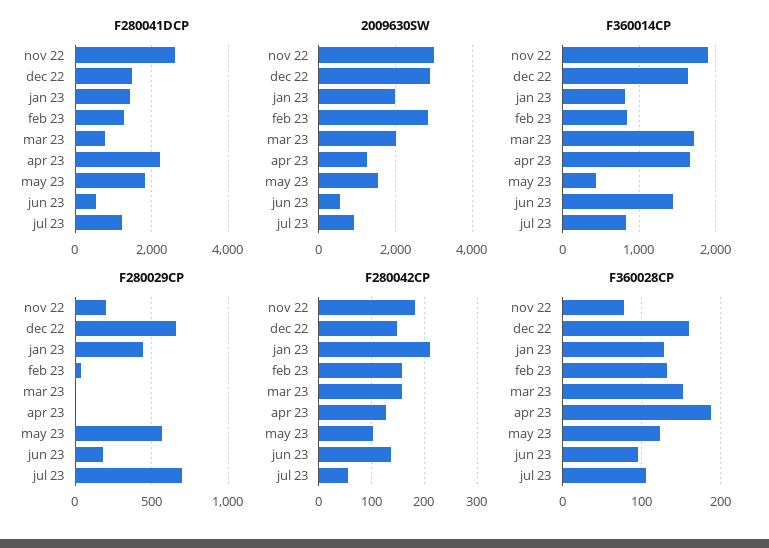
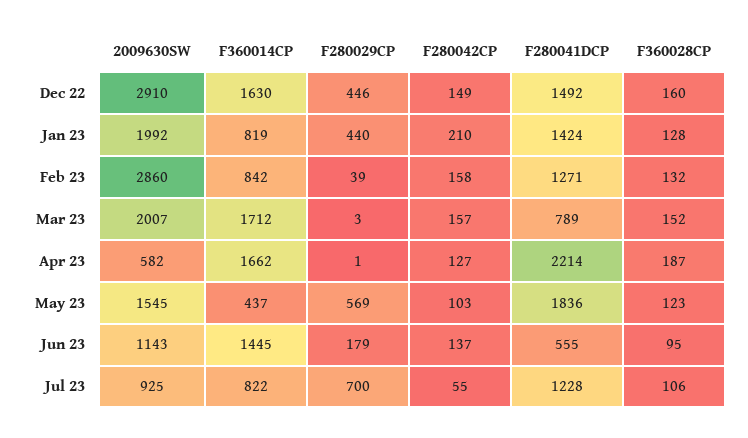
  {
    "F280041DCP": {
-     "nov 22": 2600,
      "dec 22": 1492,
      "jan 23": 1424,
      "feb 23": 1271,
      "mar 23": 789,
      "apr 23": 2214,
      "may 23": 1836,
      "jun 23": 555,
      "jul 23": 1228
    },
    "2009630SW": {
-     "nov 22": 3000,
      "dec 22": 2910,
      "jan 23": 1992,
      "feb 23": 2860,
      "mar 23": 2007,
-     "apr 23": 1200,
+     "apr 23": 582,
      "may 23": 1545,
-     "jun 23": 600,
+     "jun 23": 1143,
      "jul 23": 925
    },
    "F360014CP": {
-     "nov 22": 1900,
      "dec 22": 1630,
      "jan 23": 819,
      "feb 23": 842,
      "mar 23": 1712,
      "apr 23": 1662,
      "may 23": 437,
      "jun 23": 1445,
      "jul 23": 822
    },
    "F280029CP": {
-     "nov 22": 200,
-     "dec 22": 650,
+     "dec 22": 446,
      "jan 23": 440,
      "feb 23": 39,
      "mar 23": 3,
      "apr 23": 1,
      "may 23": 569,
      "jun 23": 179,
      "jul 23": 700
    },
    "F280042CP": {
-     "nov 22": 180,
      "dec 22": 149,
      "jan 23": 210,
      "feb 23": 158,
      "mar 23": 157,
      "apr 23": 127,
      "may 23": 103,
      "jun 23": 137,
      "jul 23": 55
    },
    "F360028CP": {
-     "nov 22": 80,
      "dec 22": 160,
      "jan 23": 128,
      "feb 23": 132,
      "mar 23": 152,
      "apr 23": 187,
      "may 23": 123,
      "jun 23": 95,
      "jul 23": 106
    }
  }

